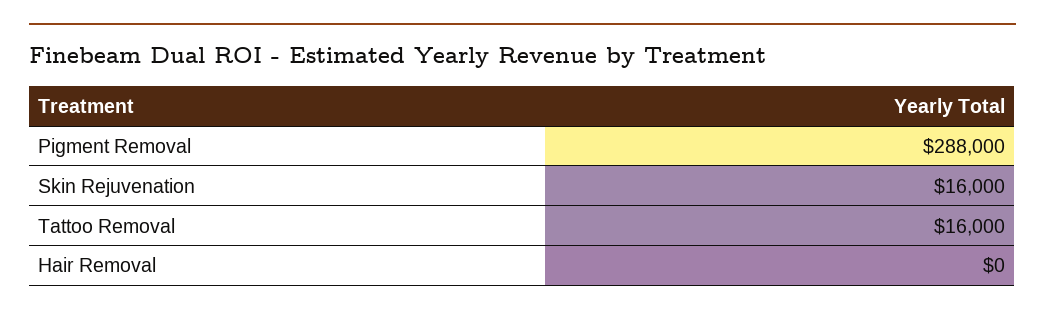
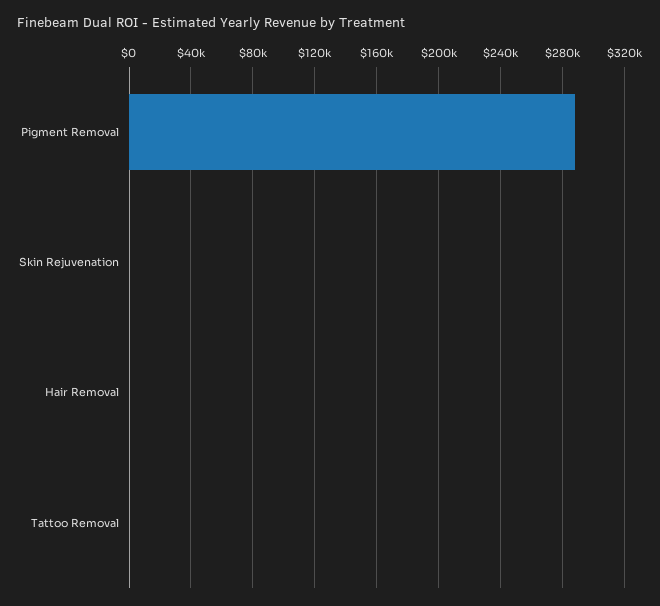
  {
    "Pigment Removal": 288000,
-   "Skin Rejuvenation": 16000,
+   "Skin Rejuvenation": 0,
-   "Tattoo Removal": 16000,
+   "Tattoo Removal": 0,
    "Hair Removal": 0
  }

